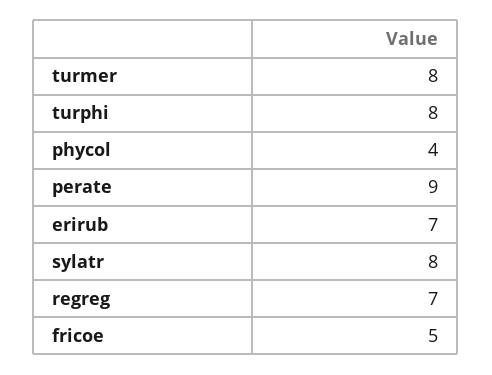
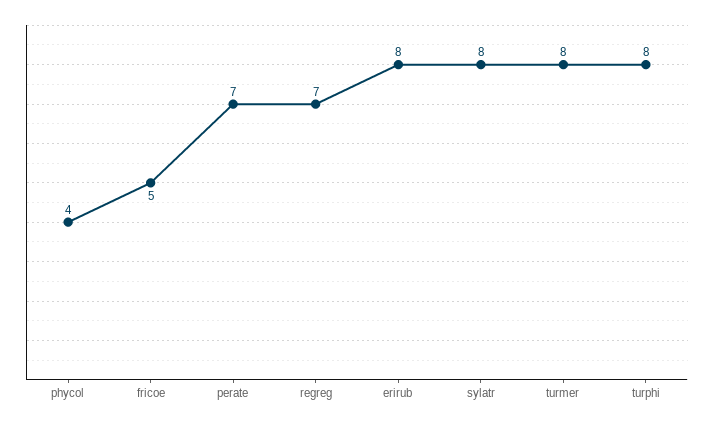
  {
    "turmer": 8,
    "turphi": 8,
    "phycol": 4,
-   "perate": 9,
+   "perate": 7,
-   "erirub": 7,
+   "erirub": 8,
    "sylatr": 8,
    "regreg": 7,
    "fricoe": 5
  }

